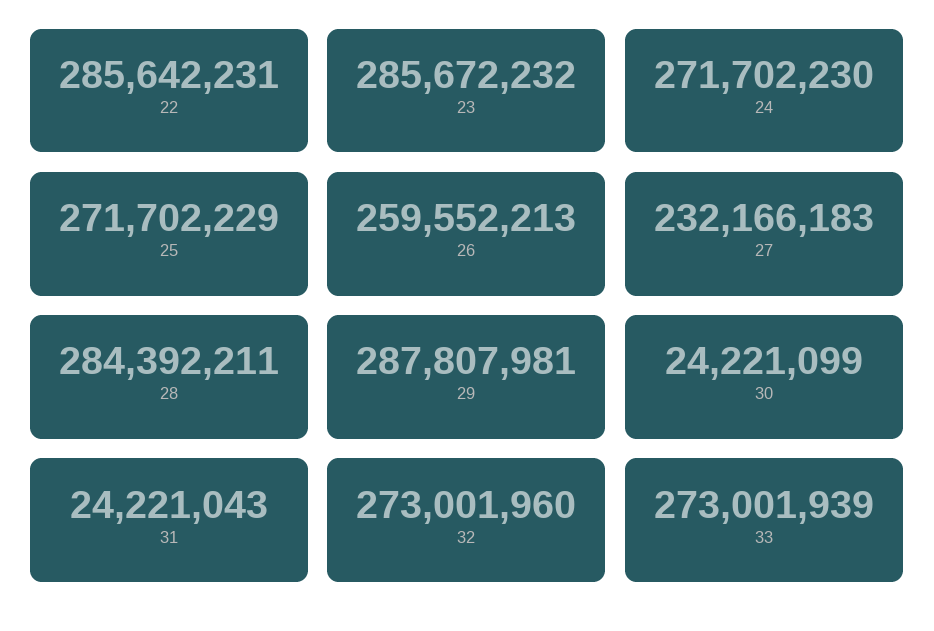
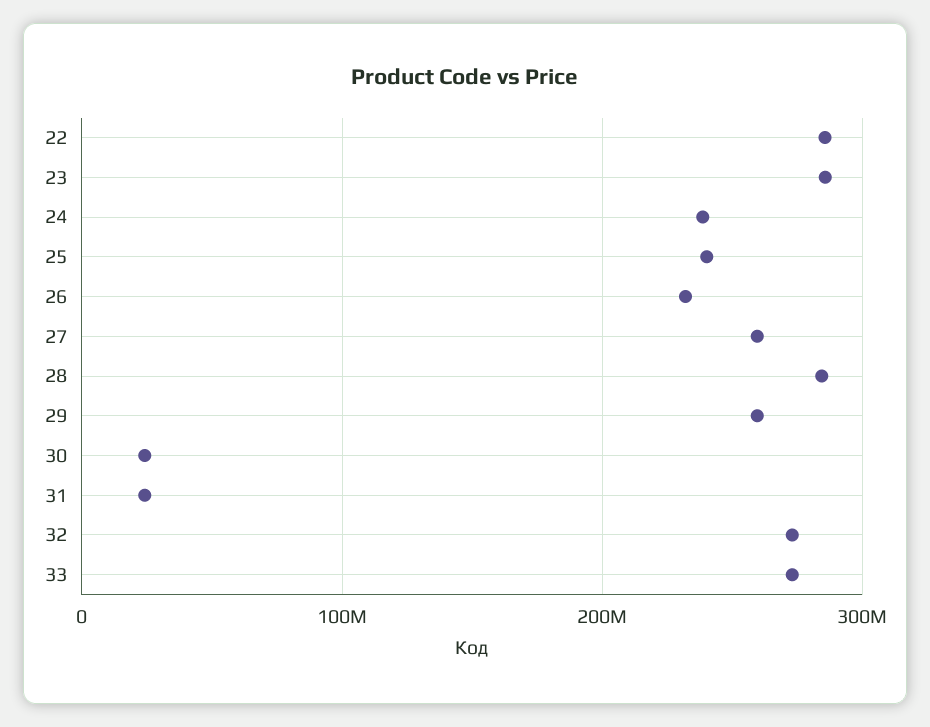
  {
    "22": 285642231,
    "23": 285672232,
-   "24": 271702230,
+   "24": 240000000,
-   "25": 271702229,
+   "25": 240000000,
-   "26": 259552213,
+   "26": 230000000,
-   "27": 232166183,
+   "27": 260000000,
    "28": 284392211,
-   "29": 287807981,
+   "29": 260000000,
    "30": 24221099,
    "31": 24221043,
    "32": 273001960,
    "33": 273001939
  }

